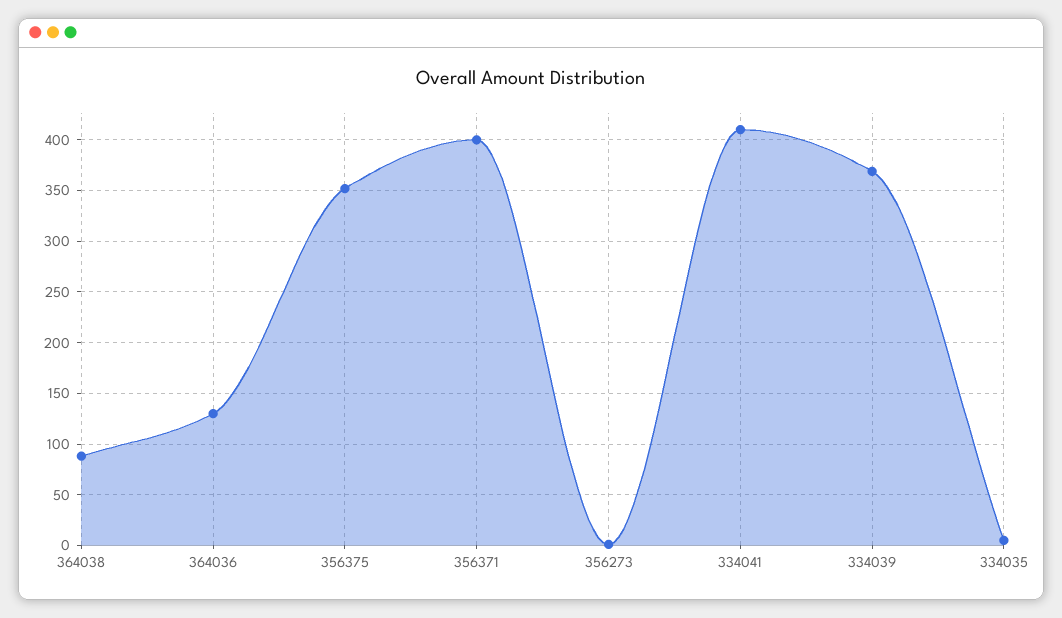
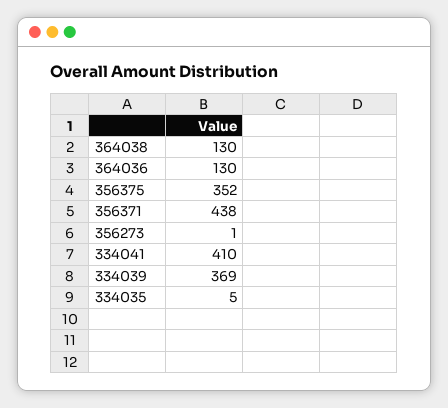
  {
-   "364038": 90,
+   "364038": 130,
    "364036": 130,
    "356375": 352,
-   "356371": 400,
+   "356371": 438,
    "356273": 1,
    "334041": 410,
    "334039": 369,
    "334035": 5
  }

